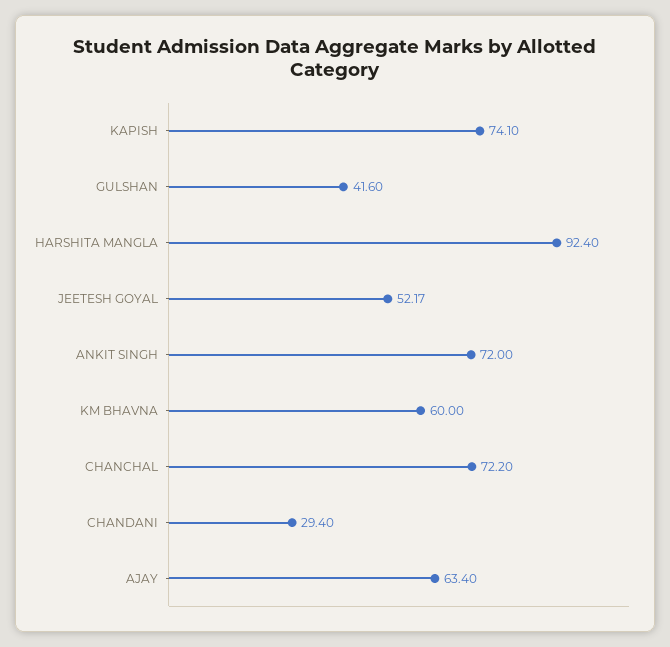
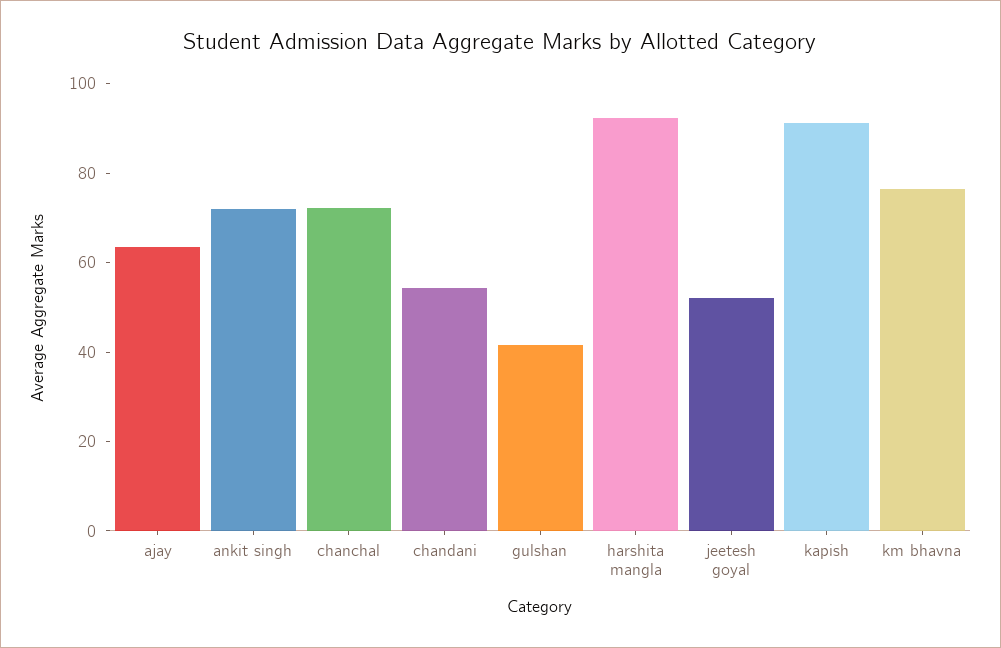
  {
-   "KAPISH": 74.1,
+   "KAPISH": 90,
    "GULSHAN": 41.6,
    "HARSHITA MANGLA": 92.4,
    "JEETESH GOYAL": 52.17,
    "ANKIT SINGH": 72,
-   "KM BHAVNA": 60,
+   "KM BHAVNA": 75,
    "CHANCHAL": 72.2,
-   "CHANDANI": 29.4,
+   "CHANDANI": 55,
    "AJAY": 63.4
  }

